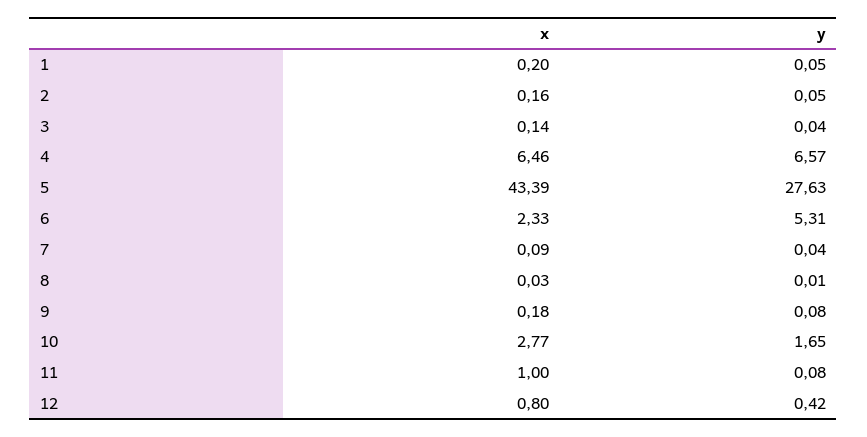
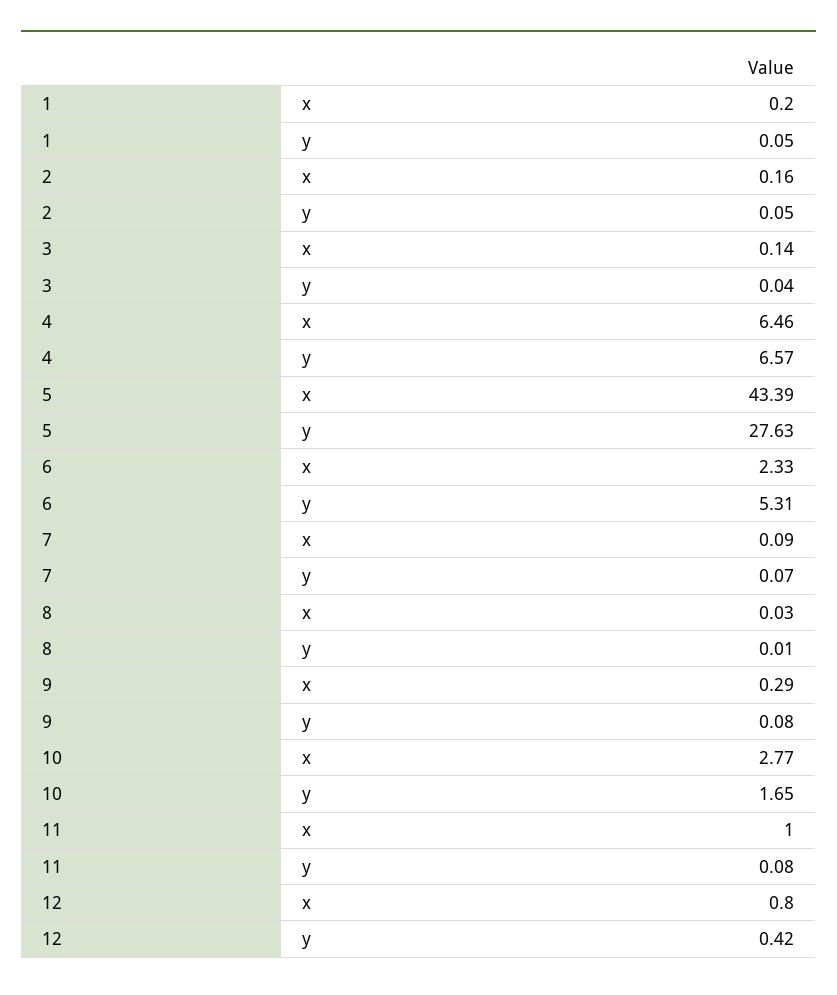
  {
    "x": {
      "1": 0.2,
      "2": 0.16,
      "3": 0.14,
      "4": 6.46,
      "5": 43.39,
      "6": 2.33,
      "7": 0.09,
      "8": 0.03,
-     "9": 0.18,
+     "9": 0.29,
      "10": 2.77,
      "11": 1,
      "12": 0.8
    },
    "y": {
      "1": 0.05,
      "2": 0.05,
      "3": 0.04,
      "4": 6.57,
      "5": 27.63,
      "6": 5.31,
-     "7": 0.04,
+     "7": 0.07,
      "8": 0.01,
      "9": 0.08,
      "10": 1.65,
      "11": 0.08,
      "12": 0.42
    }
  }

